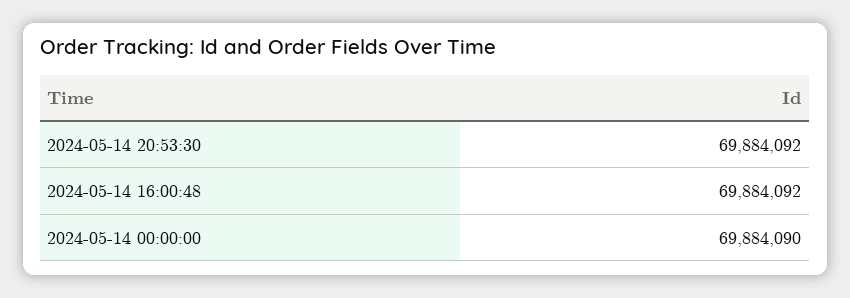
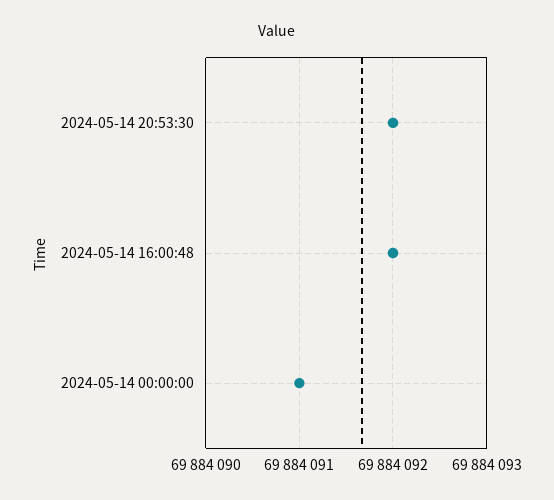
  {
    "2024-05-14 20:53:30": 69884092,
    "2024-05-14 16:00:48": 69884092,
-   "2024-05-14 00:00:00": 69884090
+   "2024-05-14 00:00:00": 69884091
  }

